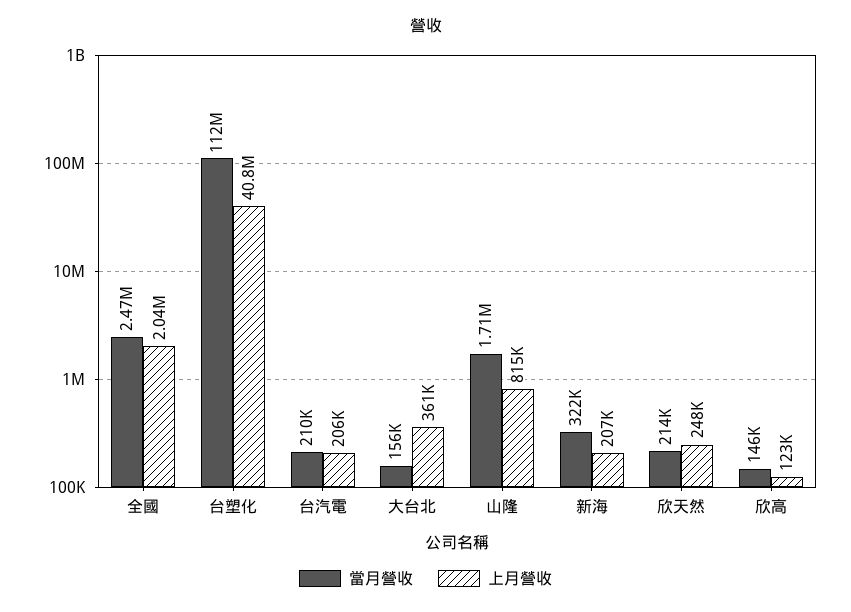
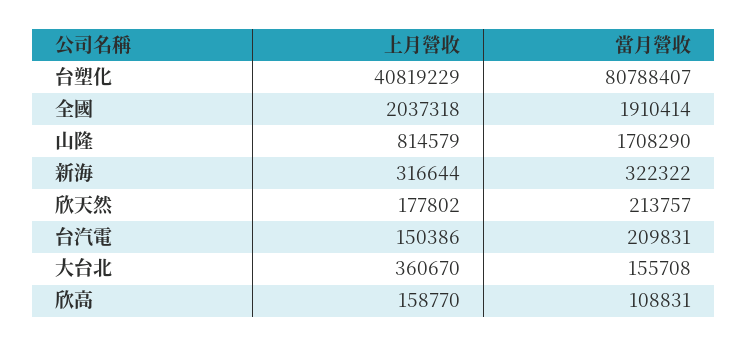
  {
    "當月營收": {
-     "全國": 2470000,
+     "全國": 1910414,
-     "台塑化": 112000000,
+     "台塑化": 80788407,
      "台汽電": 209831,
      "大台北": 155708,
      "山隆": 1708290,
      "新海": 322322,
      "欣天然": 213757,
-     "欣高": 146000
+     "欣高": 108831
    },
    "上月營收": {
      "全國": 2037318,
      "台塑化": 40819229,
-     "台汽電": 206000,
+     "台汽電": 150386,
      "大台北": 360670,
      "山隆": 814579,
-     "新海": 207000,
+     "新海": 316644,
-     "欣天然": 248000,
+     "欣天然": 177802,
-     "欣高": 123000
+     "欣高": 158770
    }
  }

